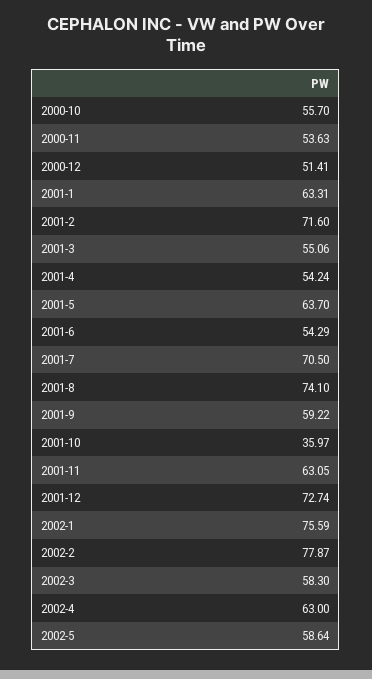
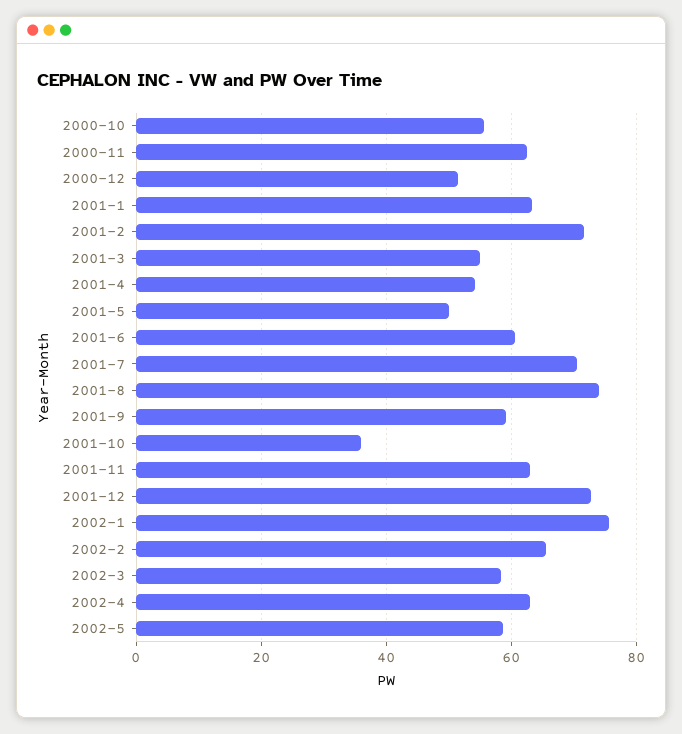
  {
    "2000-10": 55.7,
-   "2000-11": 53.63,
+   "2000-11": 62,
    "2000-12": 51.41,
    "2001-1": 63.31,
    "2001-2": 71.6,
    "2001-3": 55.06,
    "2001-4": 54.24,
-   "2001-5": 63.7,
+   "2001-5": 50,
-   "2001-6": 54.29,
+   "2001-6": 60,
    "2001-7": 70.5,
    "2001-8": 74.1,
    "2001-9": 59.22,
    "2001-10": 35.97,
    "2001-11": 63.05,
    "2001-12": 72.74,
    "2002-1": 75.59,
-   "2002-2": 77.87,
+   "2002-2": 66,
    "2002-3": 58.3,
    "2002-4": 63,
    "2002-5": 58.64
  }

